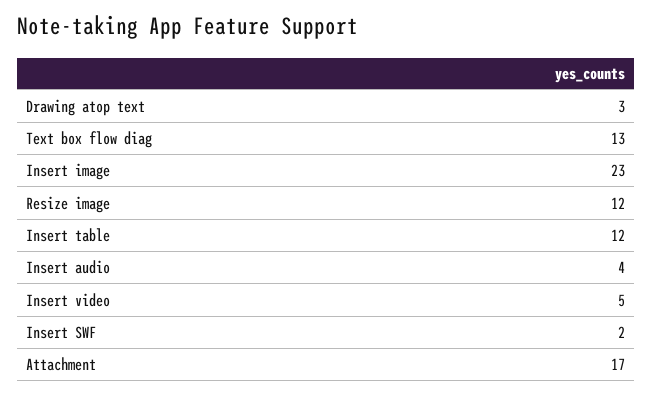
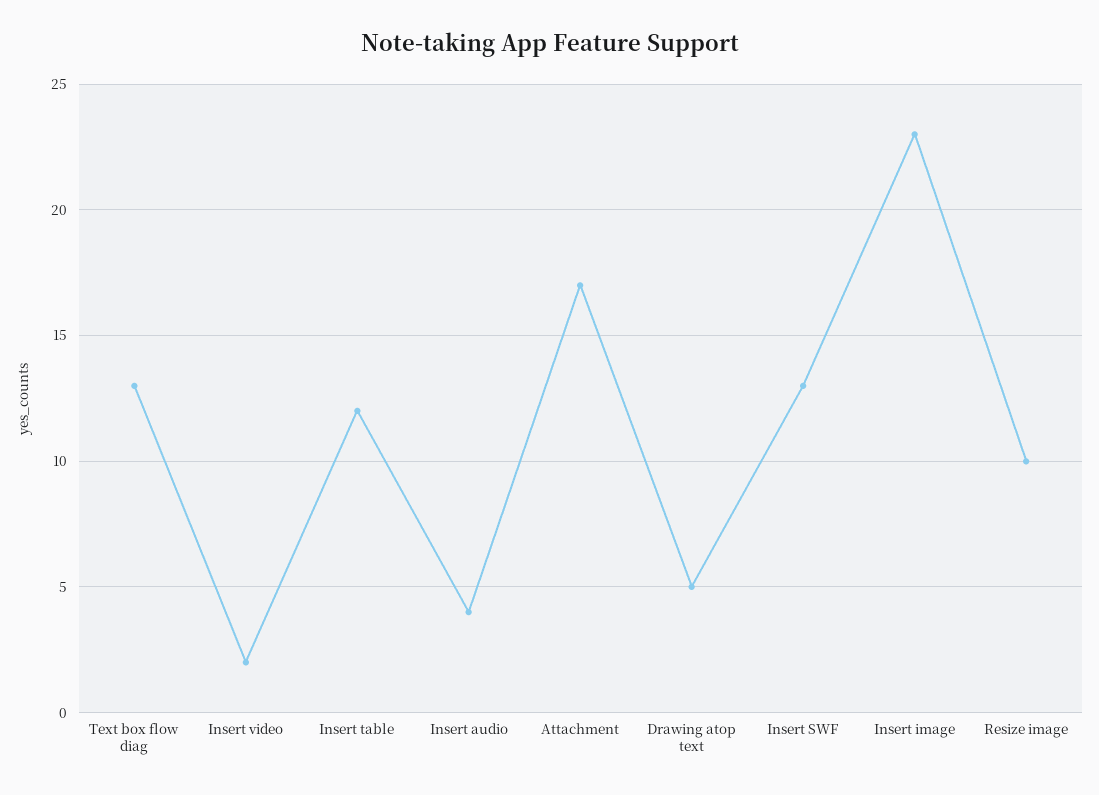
  {
-   "Drawing atop text": 3,
+   "Drawing atop text": 5,
    "Text box flow diag": 13,
    "Insert image": 23,
-   "Resize image": 12,
+   "Resize image": 10,
    "Insert table": 12,
    "Insert audio": 4,
-   "Insert video": 5,
+   "Insert video": 2,
-   "Insert SWF": 2,
+   "Insert SWF": 13,
    "Attachment": 17
  }

